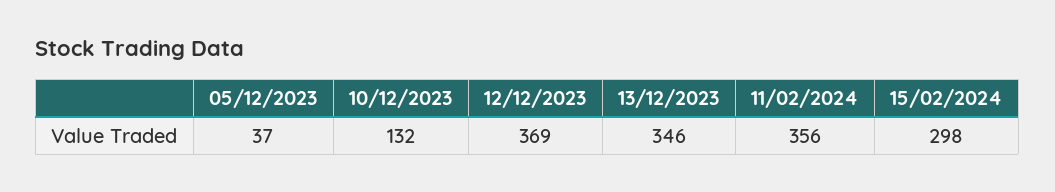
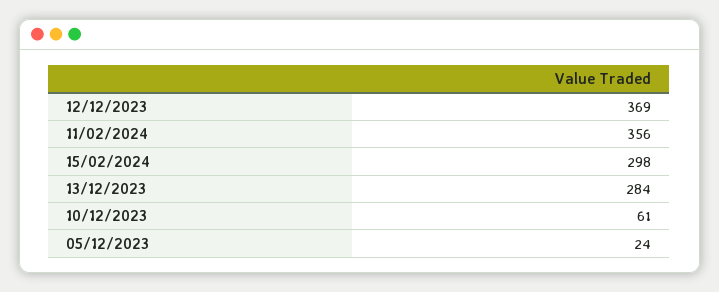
  {
-   "05/12/2023": 37,
+   "05/12/2023": 24,
-   "10/12/2023": 132,
+   "10/12/2023": 61,
    "12/12/2023": 369,
-   "13/12/2023": 346,
+   "13/12/2023": 284,
    "11/02/2024": 356,
    "15/02/2024": 298
  }

